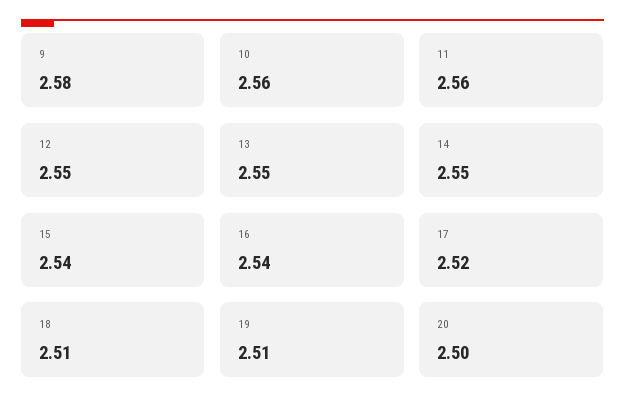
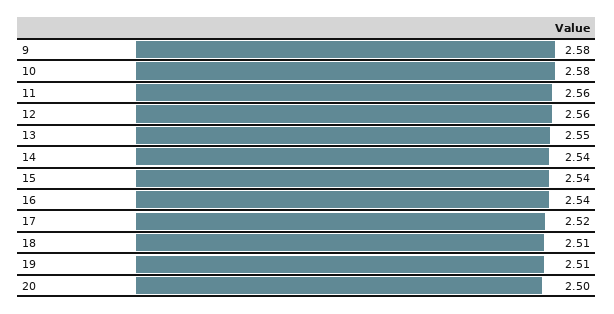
  {
    "9": 2.58,
-   "10": 2.56,
+   "10": 2.58,
    "11": 2.56,
-   "12": 2.55,
+   "12": 2.56,
    "13": 2.55,
-   "14": 2.55,
+   "14": 2.54,
    "15": 2.54,
    "16": 2.54,
    "17": 2.52,
    "18": 2.51,
    "19": 2.51,
    "20": 2.5
  }

